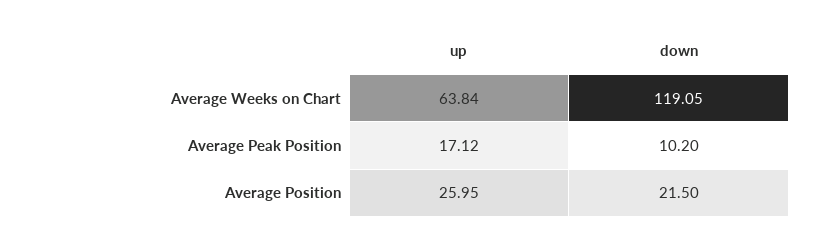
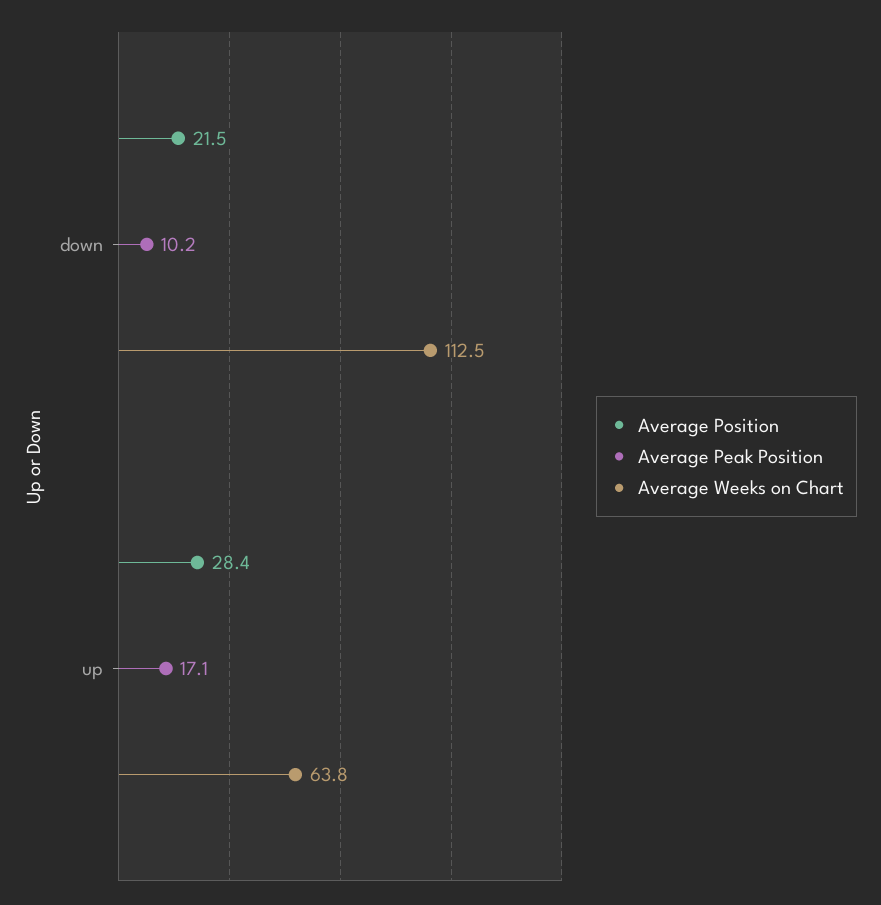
  {
    "Average Weeks on Chart": {
      "up": 63.84,
-     "down": 119.05
+     "down": 112.5
    },
    "Average Peak Position": {
      "up": 17.12,
      "down": 10.2
    },
    "Average Position": {
-     "up": 25.95,
+     "up": 28.4,
      "down": 21.5
    }
  }

